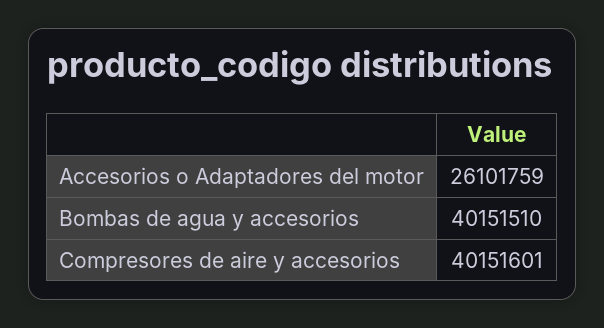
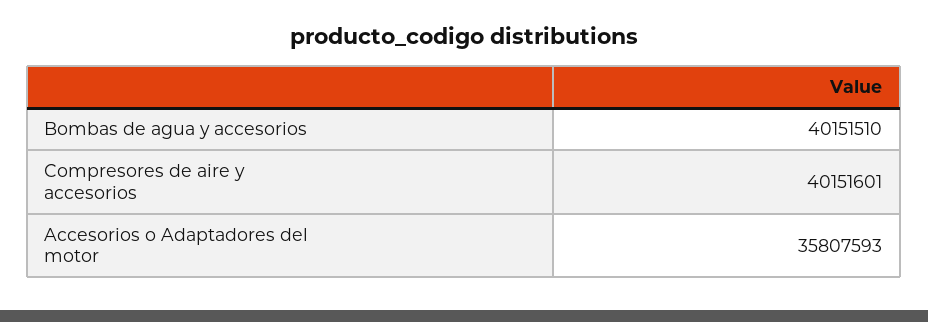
  {
-   "Accesorios o Adaptadores del motor": 26101759,
+   "Accesorios o Adaptadores del motor": 35807593,
    "Bombas de agua y accesorios": 40151510,
    "Compresores de aire y accesorios": 40151601
  }

